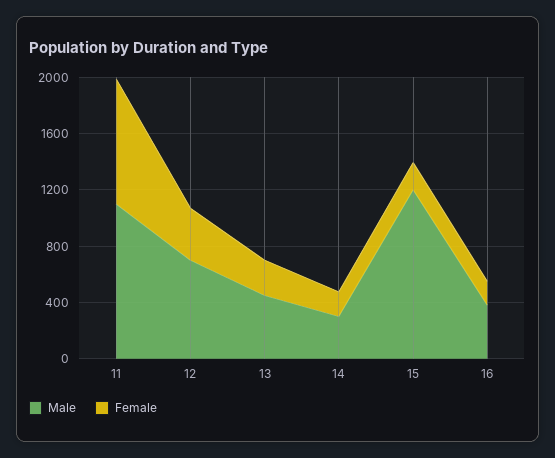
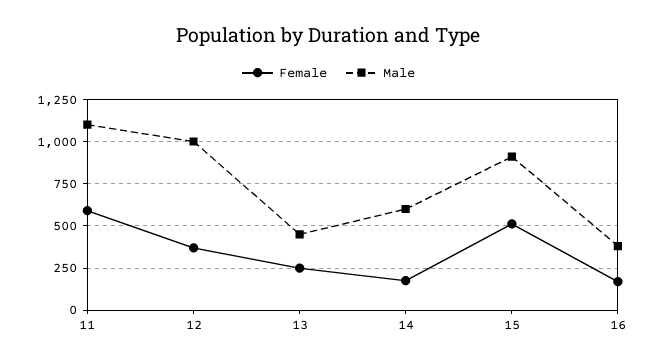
  {
    "Male": {
      "11": 1100,
-     "12": 700,
+     "12": 1000,
      "13": 450,
-     "14": 300,
+     "14": 600,
-     "15": 1200,
+     "15": 900,
      "16": 400
    },
    "Female": {
-     "11": 900,
+     "11": 600,
      "12": 350,
      "13": 250,
      "14": 200,
-     "15": 200,
+     "15": 500,
      "16": 150
    }
  }

